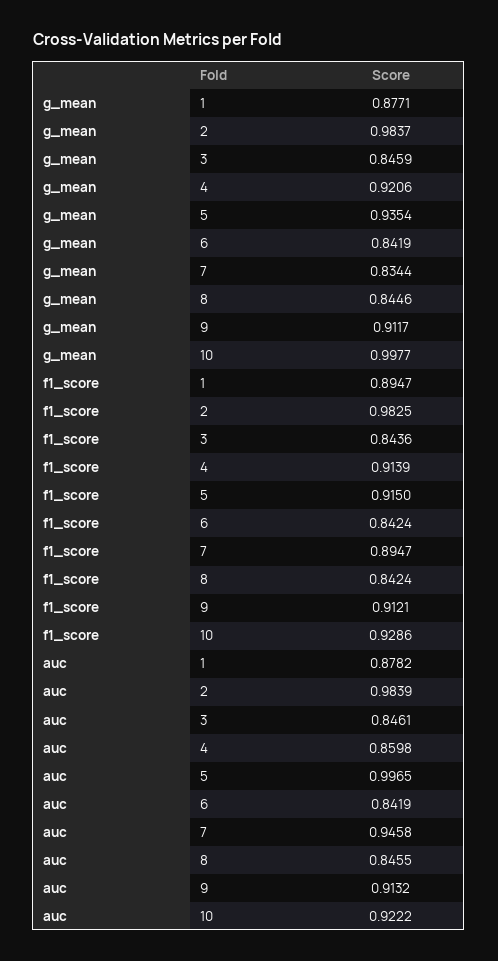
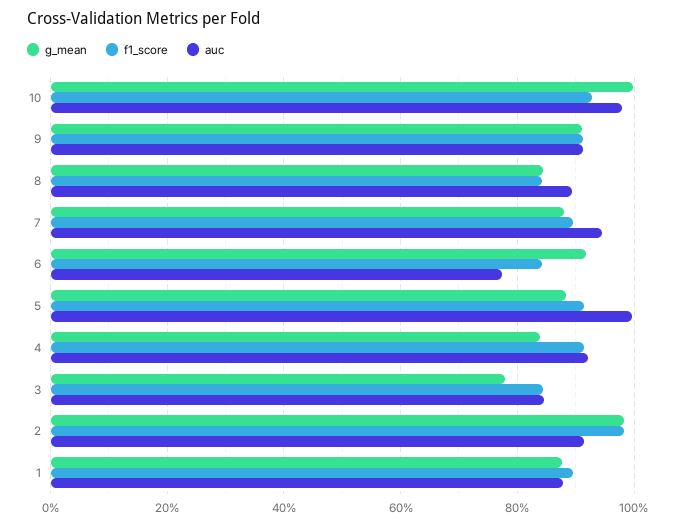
  {
    "g_mean": {
      "1": 0.8771,
      "2": 0.9837,
-     "3": 0.8459,
+     "3": 0.78,
-     "4": 0.9206,
+     "4": 0.84,
-     "5": 0.9354,
+     "5": 0.88,
-     "6": 0.8419,
+     "6": 0.92,
-     "7": 0.8344,
+     "7": 0.88,
      "8": 0.8446,
      "9": 0.9117,
      "10": 0.9977
    },
    "f1_score": {
      "1": 0.8947,
      "2": 0.9825,
      "3": 0.8436,
      "4": 0.9139,
      "5": 0.915,
      "6": 0.8424,
      "7": 0.8947,
      "8": 0.8424,
      "9": 0.9121,
      "10": 0.9286
    },
    "auc": {
      "1": 0.8782,
-     "2": 0.9839,
+     "2": 0.92,
      "3": 0.8461,
-     "4": 0.8598,
+     "4": 0.92,
      "5": 0.9965,
-     "6": 0.8419,
+     "6": 0.78,
      "7": 0.9458,
-     "8": 0.8455,
+     "8": 0.9,
      "9": 0.9132,
-     "10": 0.9222
+     "10": 0.98
    }
  }

